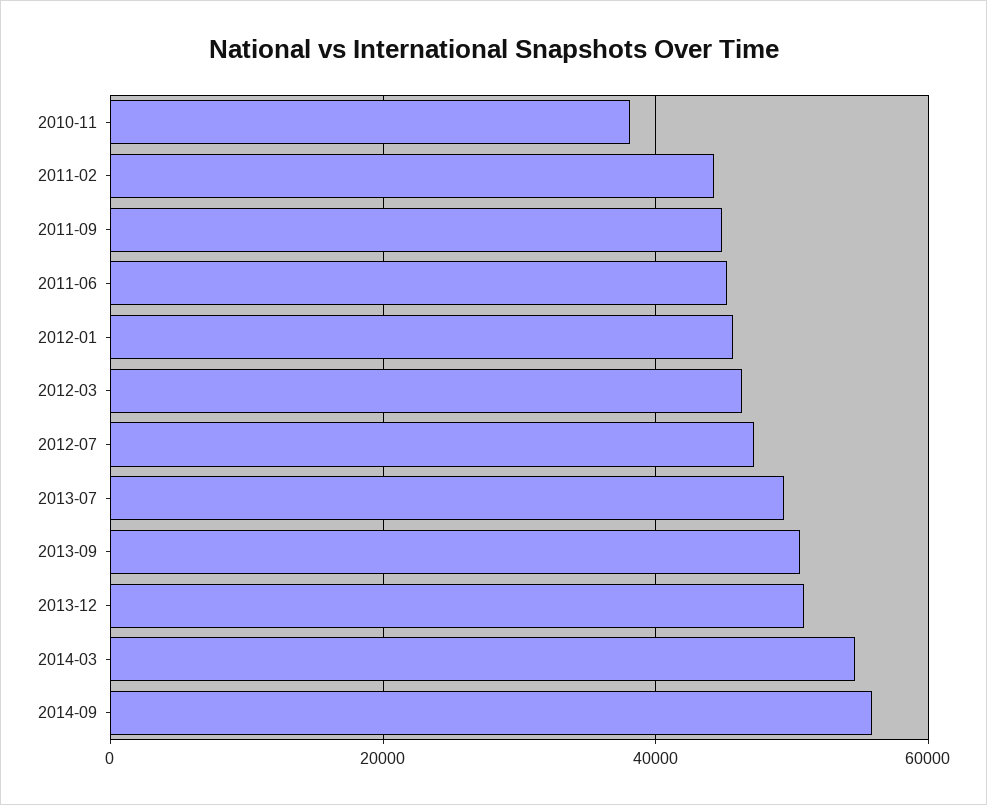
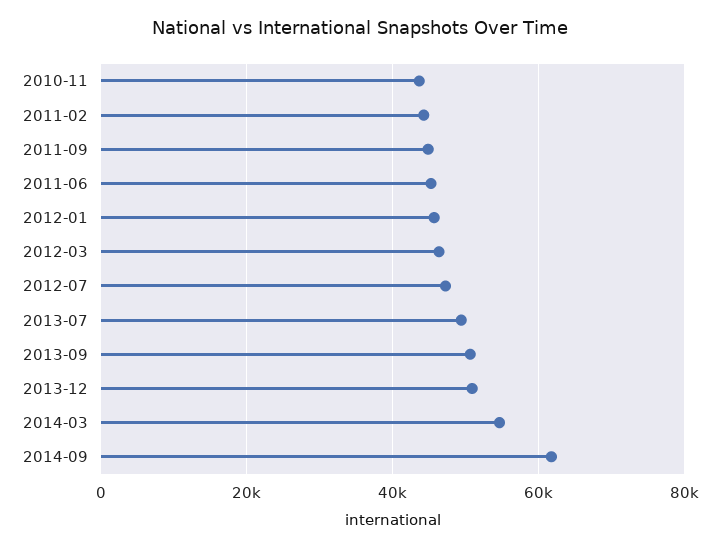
  {
-   "2010-11": 38000,
+   "2010-11": 44000,
    "2011-02": 44000,
    "2011-09": 44000,
    "2011-06": 46000,
    "2012-01": 46000,
    "2012-03": 46000,
    "2012-07": 48000,
    "2013-07": 50000,
    "2013-09": 50000,
    "2013-12": 50000,
    "2014-03": 54000,
-   "2014-09": 56000
+   "2014-09": 62000
  }

